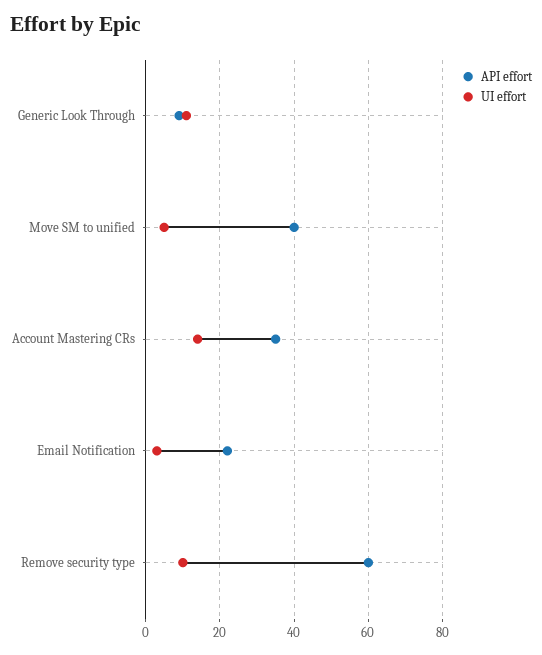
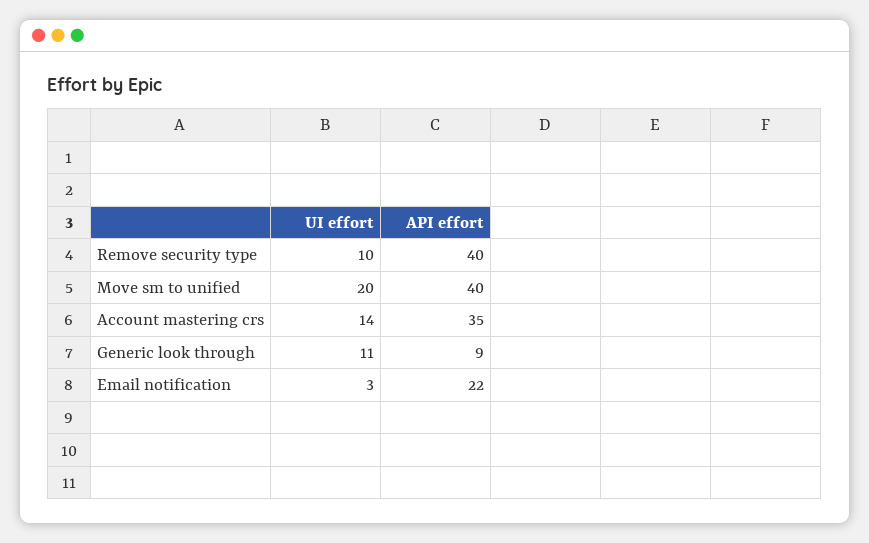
  {
    "API effort": {
      "Generic Look Through": 9,
      "Move SM to unified": 40,
      "Account Mastering CRs": 35,
      "Email Notification": 22,
-     "Remove security type": 60
+     "Remove security type": 40
    },
    "UI effort": {
      "Generic Look Through": 11,
-     "Move SM to unified": 5,
+     "Move SM to unified": 20,
      "Account Mastering CRs": 14,
      "Email Notification": 3,
      "Remove security type": 10
    }
  }

